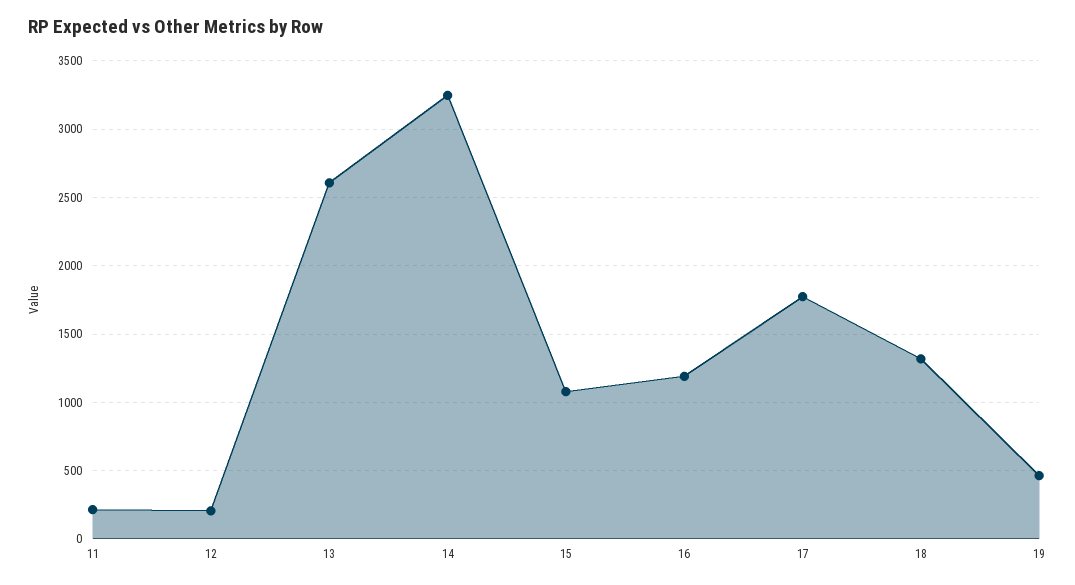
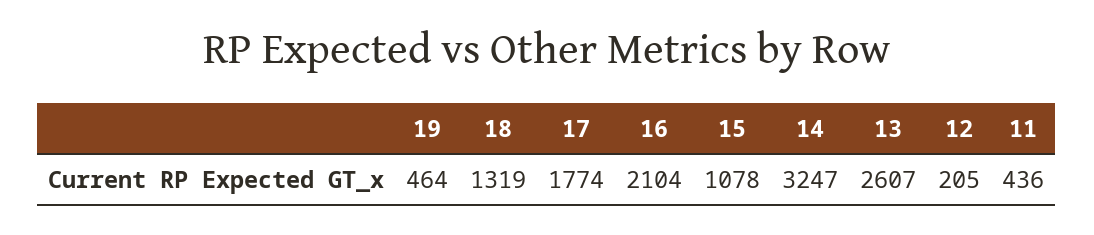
  {
-   "11": 200,
+   "11": 436,
    "12": 205,
    "13": 2607,
    "14": 3247,
    "15": 1078,
-   "16": 1200,
+   "16": 2104,
    "17": 1774,
    "18": 1319,
    "19": 464
  }

